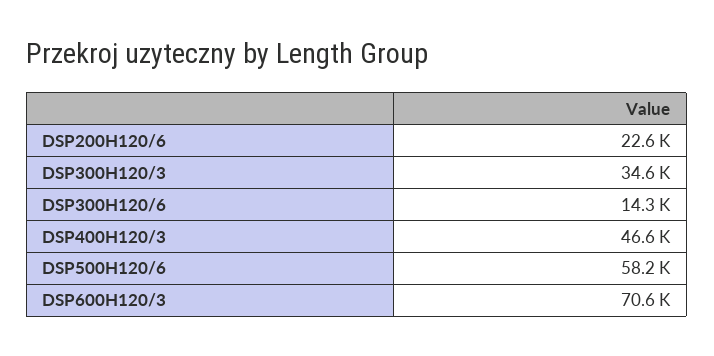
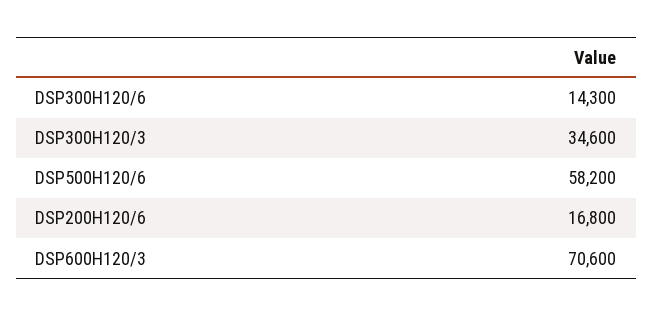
  {
-   "DSP200H120/6": 22600,
+   "DSP200H120/6": 16800,
    "DSP300H120/3": 34600,
    "DSP300H120/6": 14300,
-   "DSP400H120/3": 46600,
    "DSP500H120/6": 58200,
    "DSP600H120/3": 70600
  }

